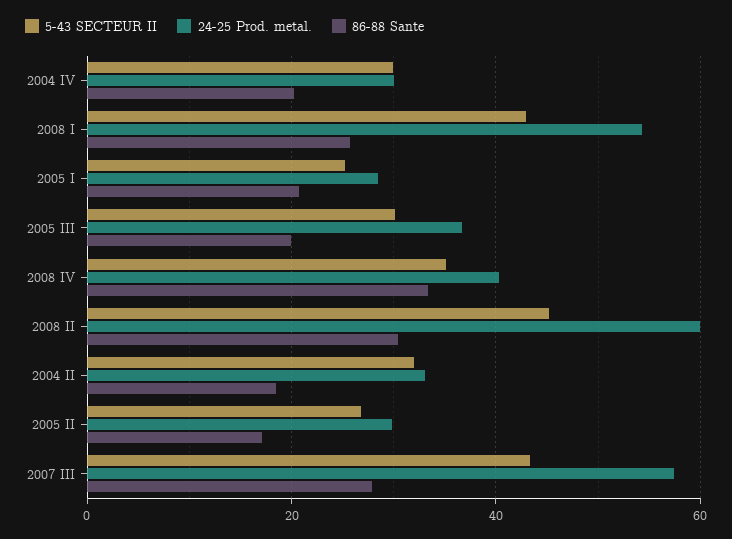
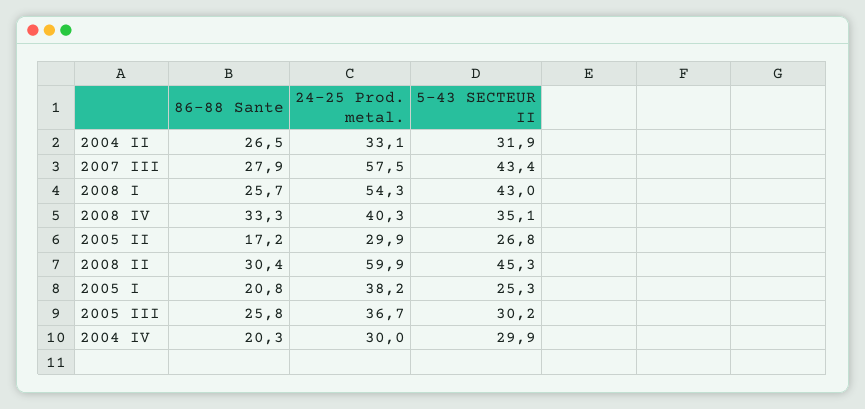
  {
    "5-43 SECTEUR II": {
      "2004 IV": 29.9,
      "2008 I": 43,
      "2005 I": 25.3,
      "2005 III": 30.2,
      "2008 IV": 35.1,
      "2008 II": 45.3,
      "2004 II": 31.9,
      "2005 II": 26.8,
      "2007 III": 43.4
    },
    "24-25 Prod. metal.": {
      "2004 IV": 30,
      "2008 I": 54.3,
-     "2005 I": 28,
+     "2005 I": 38.2,
      "2005 III": 36.7,
      "2008 IV": 40.3,
      "2008 II": 59.9,
      "2004 II": 33.1,
      "2005 II": 29.9,
      "2007 III": 57.5
    },
    "86-88 Sante": {
      "2004 IV": 20.3,
      "2008 I": 25.7,
      "2005 I": 20.8,
-     "2005 III": 20,
+     "2005 III": 25.8,
      "2008 IV": 33.3,
      "2008 II": 30.4,
-     "2004 II": 18,
+     "2004 II": 26.5,
      "2005 II": 17.2,
      "2007 III": 27.9
    }
  }

